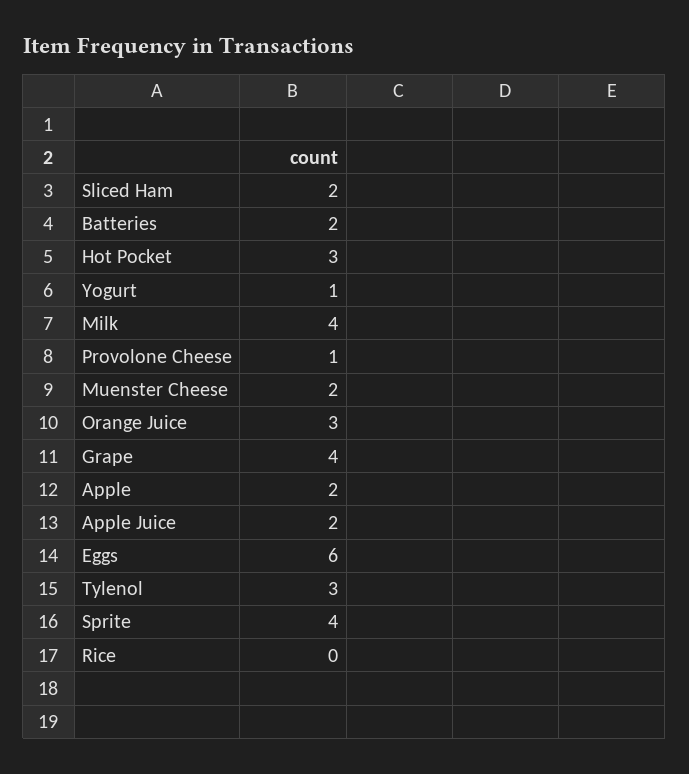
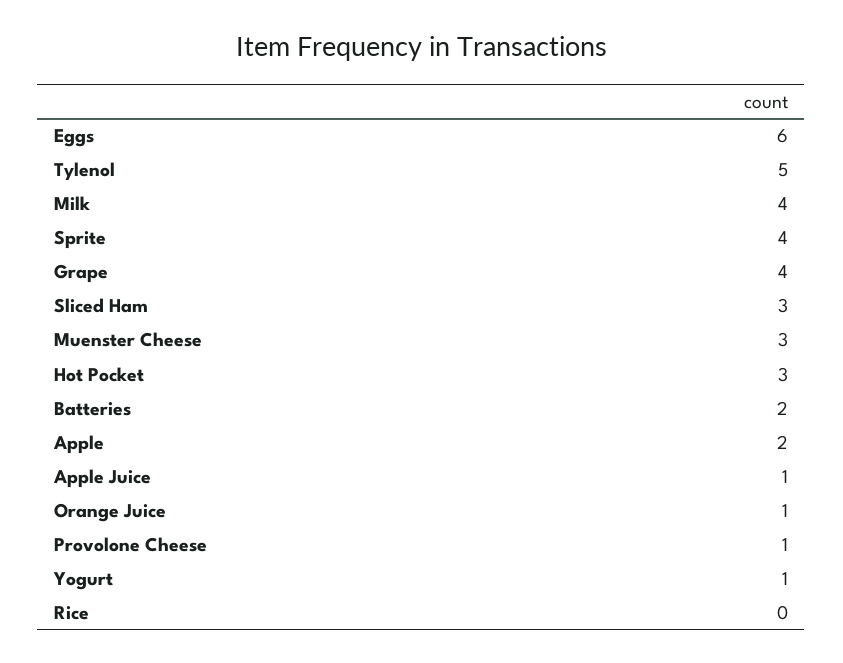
  {
-   "Sliced Ham": 2,
+   "Sliced Ham": 3,
    "Batteries": 2,
    "Hot Pocket": 3,
    "Yogurt": 1,
    "Milk": 4,
    "Provolone Cheese": 1,
-   "Muenster Cheese": 2,
+   "Muenster Cheese": 3,
-   "Orange Juice": 3,
+   "Orange Juice": 1,
    "Grape": 4,
    "Apple": 2,
-   "Apple Juice": 2,
+   "Apple Juice": 1,
    "Eggs": 6,
-   "Tylenol": 3,
+   "Tylenol": 5,
    "Sprite": 4,
    "Rice": 0
  }

